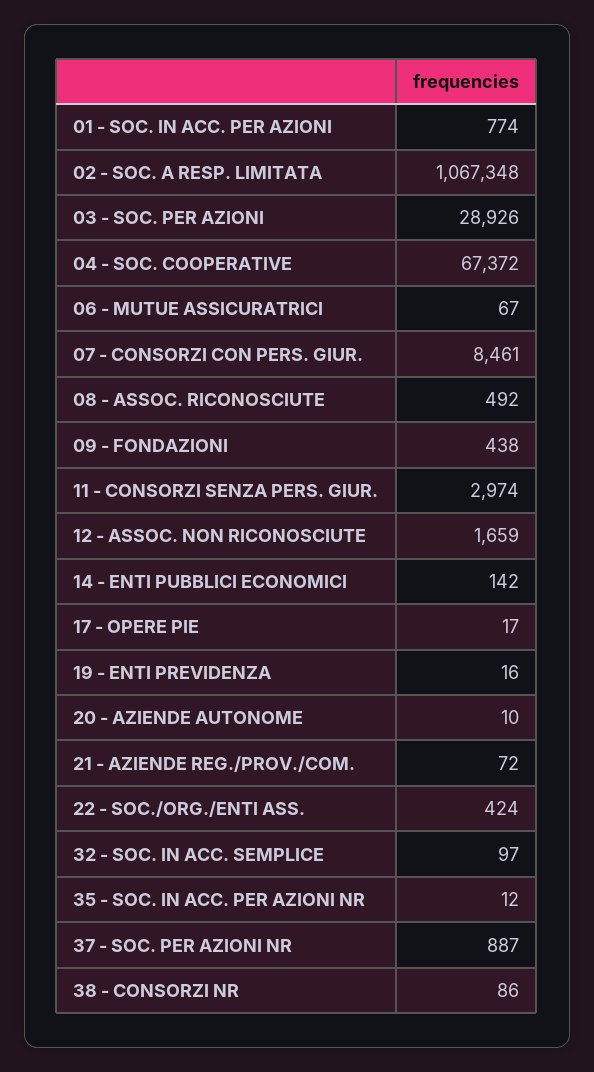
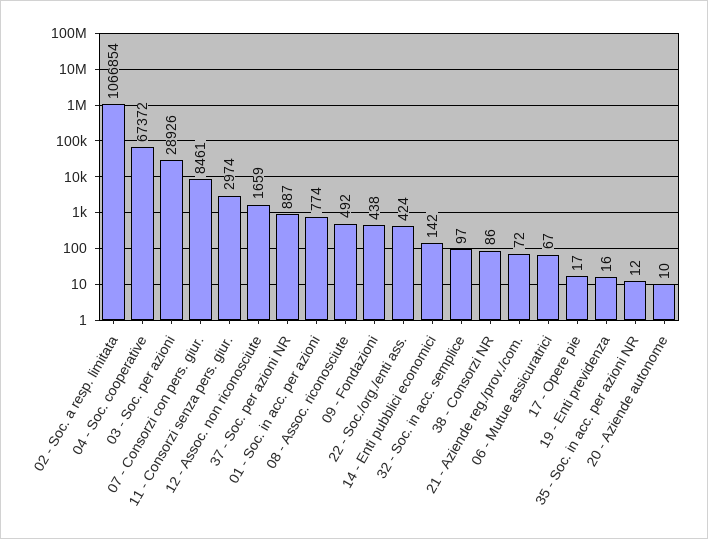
  {
    "01 - SOC. IN ACC. PER AZIONI": 774,
-   "02 - SOC. A RESP. LIMITATA": 1067348,
+   "02 - SOC. A RESP. LIMITATA": 1066854,
    "03 - SOC. PER AZIONI": 28926,
    "04 - SOC. COOPERATIVE": 67372,
    "06 - MUTUE ASSICURATRICI": 67,
    "07 - CONSORZI CON PERS. GIUR.": 8461,
    "08 - ASSOC. RICONOSCIUTE": 492,
    "09 - FONDAZIONI": 438,
    "11 - CONSORZI SENZA PERS. GIUR.": 2974,
    "12 - ASSOC. NON RICONOSCIUTE": 1659,
    "14 - ENTI PUBBLICI ECONOMICI": 142,
    "17 - OPERE PIE": 17,
    "19 - ENTI PREVIDENZA": 16,
    "20 - AZIENDE AUTONOME": 10,
    "21 - AZIENDE REG./PROV./COM.": 72,
    "22 - SOC./ORG./ENTI ASS.": 424,
    "32 - SOC. IN ACC. SEMPLICE": 97,
    "35 - SOC. IN ACC. PER AZIONI NR": 12,
    "37 - SOC. PER AZIONI NR": 887,
    "38 - CONSORZI NR": 86
  }

